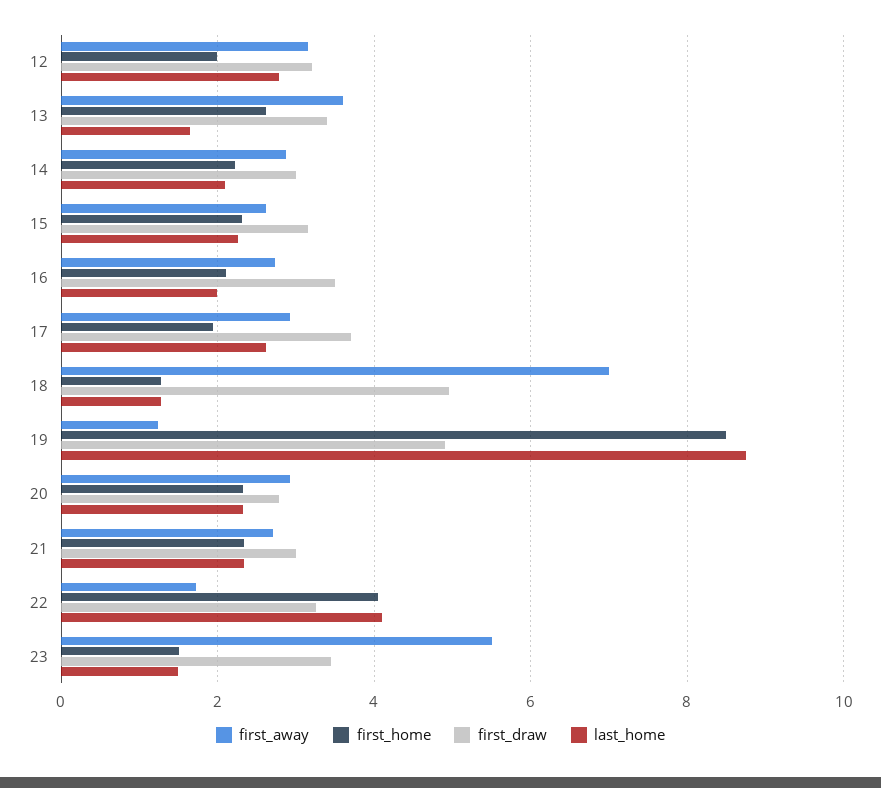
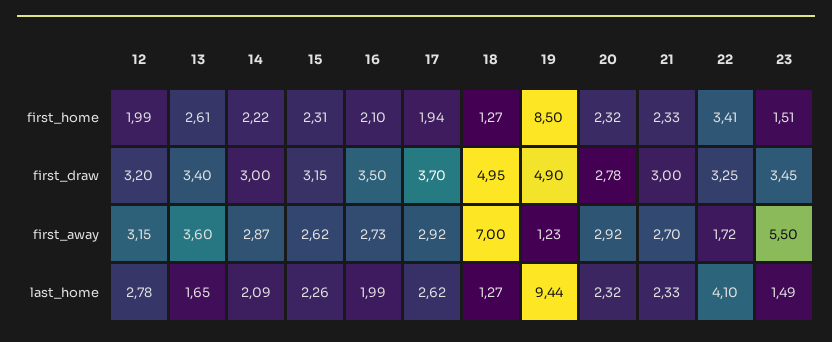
  {
    "first_away": {
      "12": 3.15,
      "13": 3.6,
      "14": 2.87,
      "15": 2.62,
      "16": 2.73,
      "17": 2.92,
      "18": 7,
      "19": 1.23,
      "20": 2.92,
      "21": 2.7,
      "22": 1.72,
      "23": 5.5
    },
    "first_home": {
      "12": 1.99,
      "13": 2.61,
      "14": 2.22,
      "15": 2.31,
      "16": 2.1,
      "17": 1.94,
      "18": 1.27,
      "19": 8.5,
      "20": 2.32,
      "21": 2.33,
-     "22": 4,
+     "22": 3.41,
      "23": 1.51
    },
    "first_draw": {
      "12": 3.2,
      "13": 3.4,
      "14": 3,
      "15": 3.15,
      "16": 3.5,
      "17": 3.7,
      "18": 4.95,
      "19": 4.9,
      "20": 2.78,
      "21": 3,
      "22": 3.25,
      "23": 3.45
    },
    "last_home": {
      "12": 2.78,
      "13": 1.65,
      "14": 2.09,
      "15": 2.26,
      "16": 1.99,
      "17": 2.62,
      "18": 1.27,
-     "19": 8.8,
+     "19": 9.44,
      "20": 2.32,
      "21": 2.33,
      "22": 4.1,
      "23": 1.49
    }
  }

